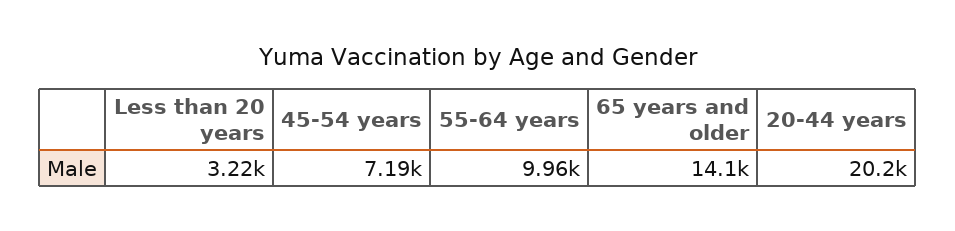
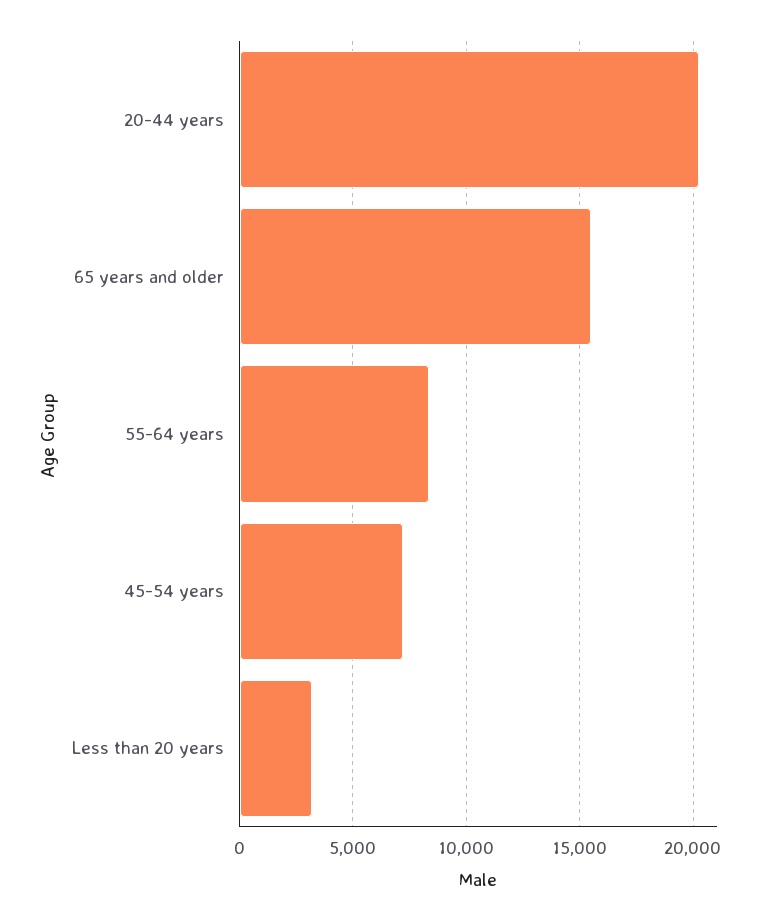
  {
    "Less than 20 years": 3220,
    "45-54 years": 7190,
-   "55-64 years": 9960,
+   "55-64 years": 8500,
-   "65 years and older": 14100,
+   "65 years and older": 15500,
    "20-44 years": 20200
  }

